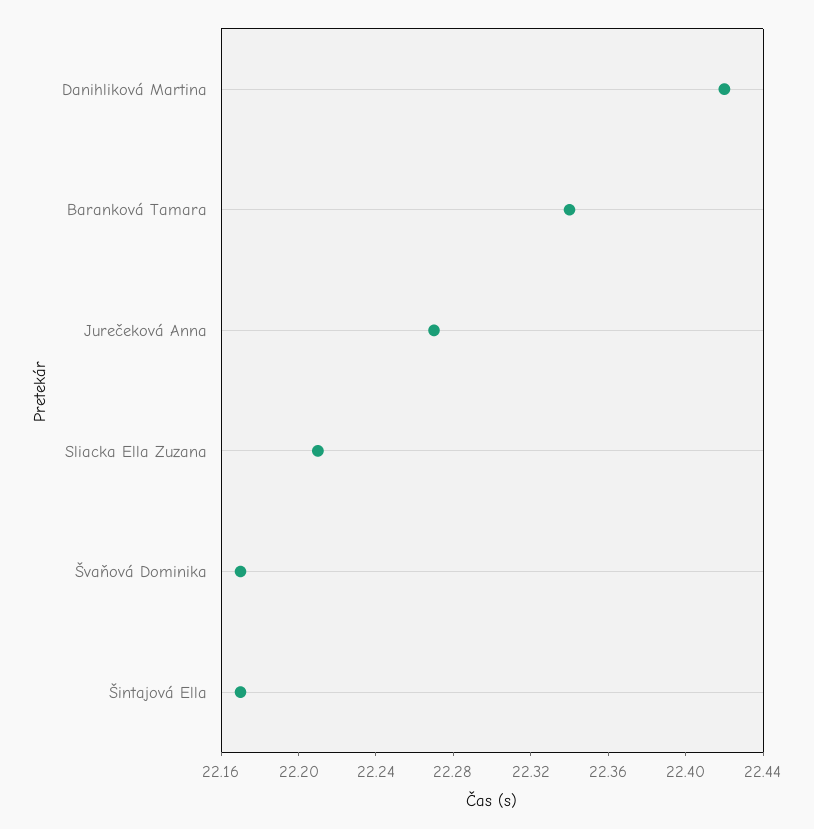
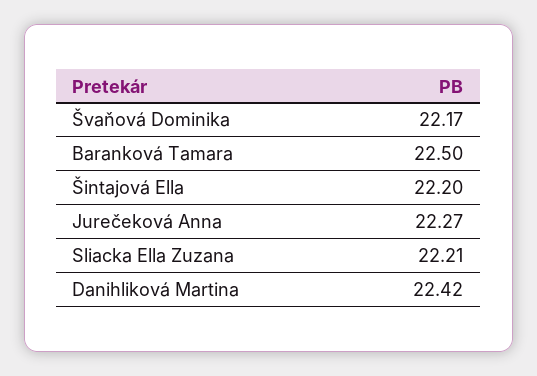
  {
    "Danihliková Martina": 22.42,
-   "Baranková Tamara": 22.34,
+   "Baranková Tamara": 22.5,
    "Jurečeková Anna": 22.27,
    "Sliacka Ella Zuzana": 22.21,
    "Švaňová Dominika": 22.17,
-   "Šintajová Ella": 22.17
+   "Šintajová Ella": 22.2
  }

